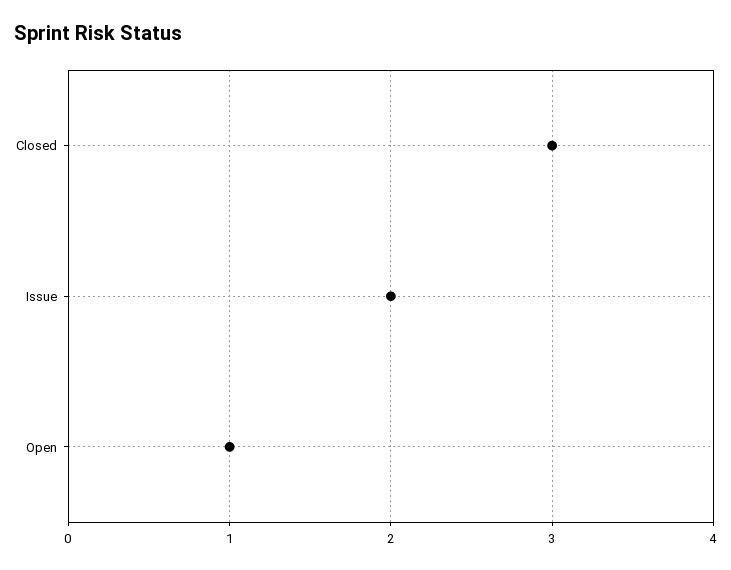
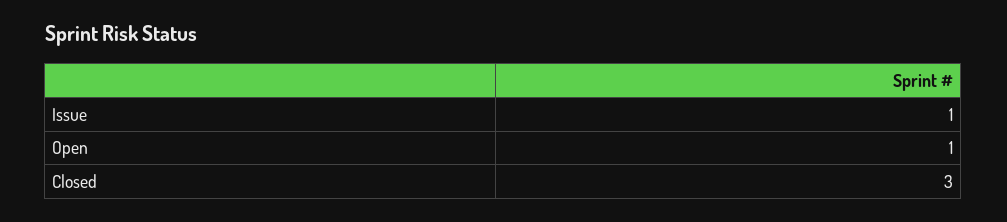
  {
    "Closed": 3,
-   "Issue": 2,
+   "Issue": 1,
    "Open": 1
  }

